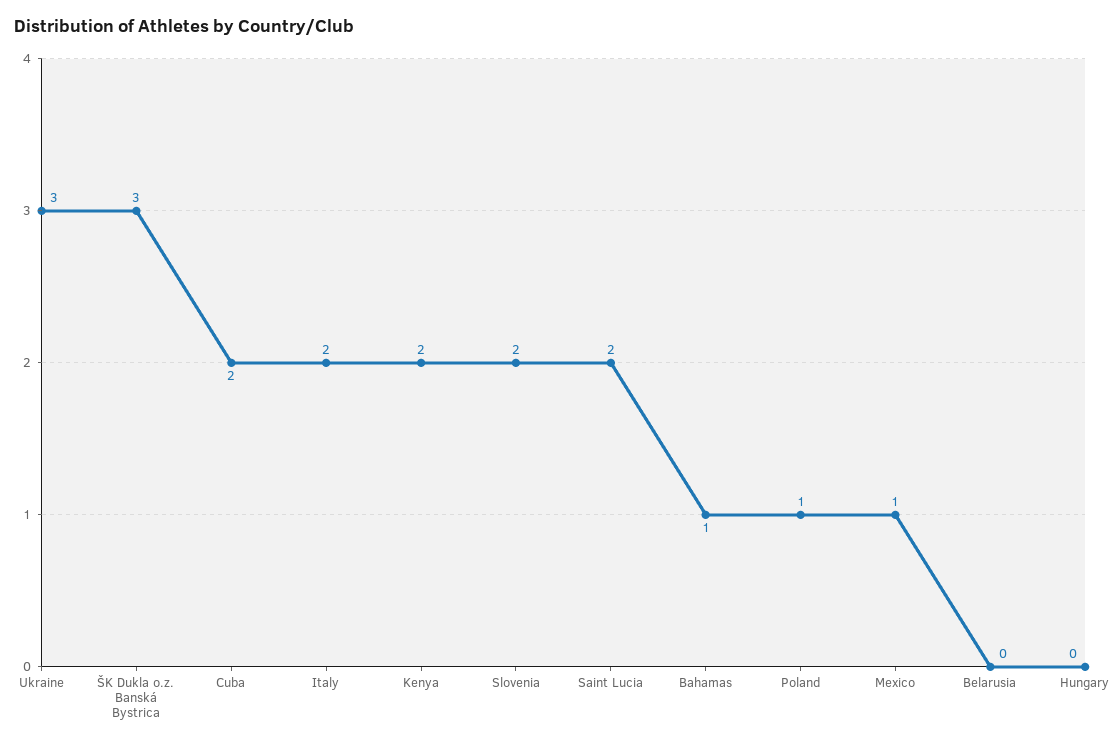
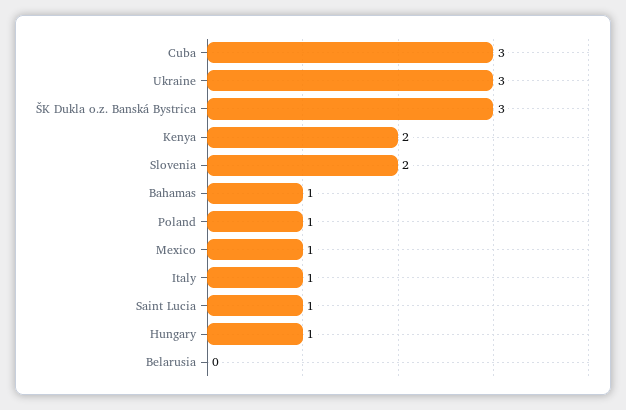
  {
    "Ukraine": 3,
    "ŠK Dukla o.z. Banská Bystrica": 3,
-   "Cuba": 2,
+   "Cuba": 3,
-   "Italy": 2,
+   "Italy": 1,
    "Kenya": 2,
    "Slovenia": 2,
-   "Saint Lucia": 2,
+   "Saint Lucia": 1,
    "Bahamas": 1,
    "Poland": 1,
    "Mexico": 1,
    "Belarusia": 0,
-   "Hungary": 0
+   "Hungary": 1
  }

